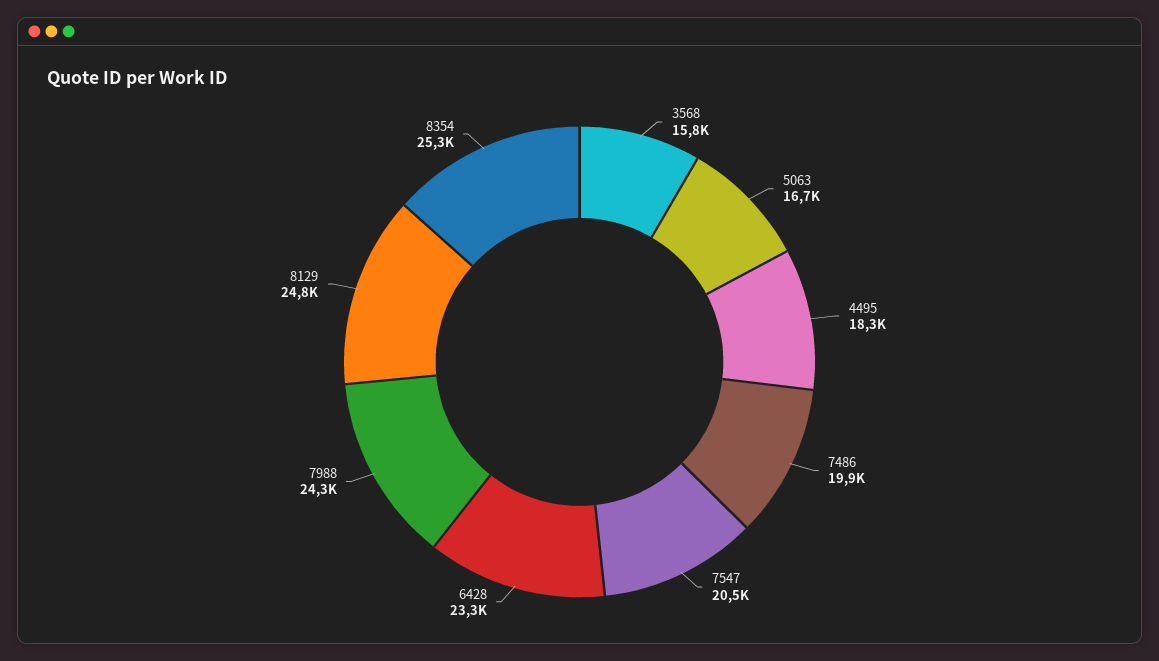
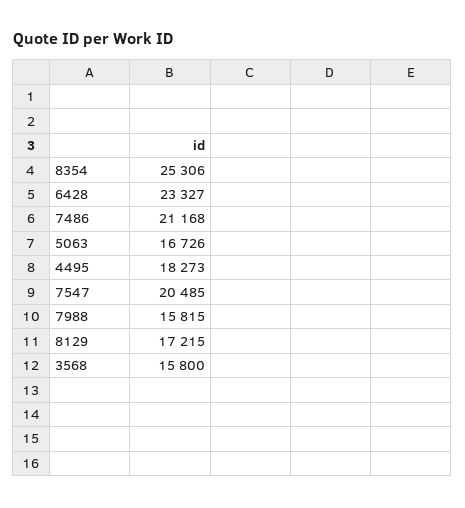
  {
    "3568": 15800,
    "5063": 16726,
    "4495": 18273,
-   "7486": 19900,
+   "7486": 21168,
    "7547": 20485,
    "6428": 23327,
-   "7988": 24300,
+   "7988": 15815,
-   "8129": 24800,
+   "8129": 17215,
    "8354": 25306
  }

